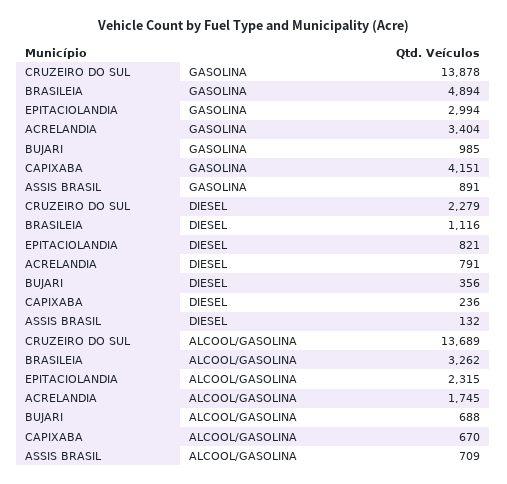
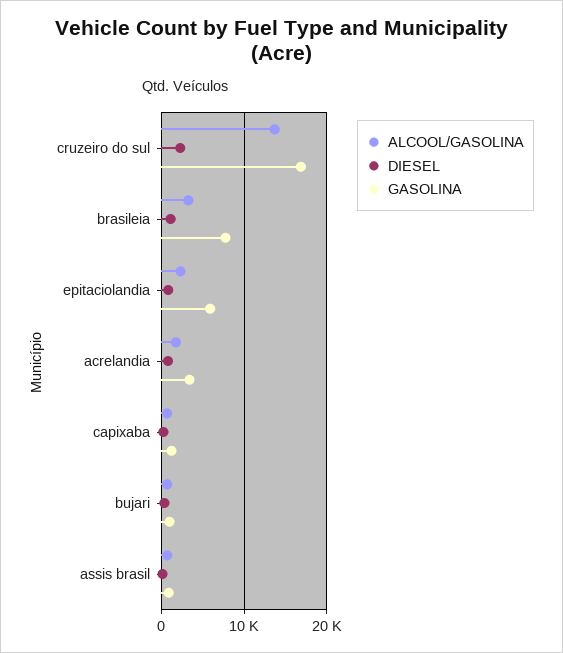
  {
    "GASOLINA": {
-     "CRUZEIRO DO SUL": 13878,
+     "CRUZEIRO DO SUL": 17000,
-     "BRASILEIA": 4894,
+     "BRASILEIA": 8000,
-     "EPITACIOLANDIA": 2994,
+     "EPITACIOLANDIA": 6000,
      "ACRELANDIA": 3404,
      "BUJARI": 985,
-     "CAPIXABA": 4151,
+     "CAPIXABA": 1000,
      "ASSIS BRASIL": 891
    },
    "DIESEL": {
      "CRUZEIRO DO SUL": 2279,
      "BRASILEIA": 1116,
      "EPITACIOLANDIA": 821,
      "ACRELANDIA": 791,
      "BUJARI": 356,
      "CAPIXABA": 236,
      "ASSIS BRASIL": 132
    },
    "ALCOOL/GASOLINA": {
      "CRUZEIRO DO SUL": 13689,
      "BRASILEIA": 3262,
      "EPITACIOLANDIA": 2315,
      "ACRELANDIA": 1745,
      "BUJARI": 688,
      "CAPIXABA": 670,
      "ASSIS BRASIL": 709
    }
  }

